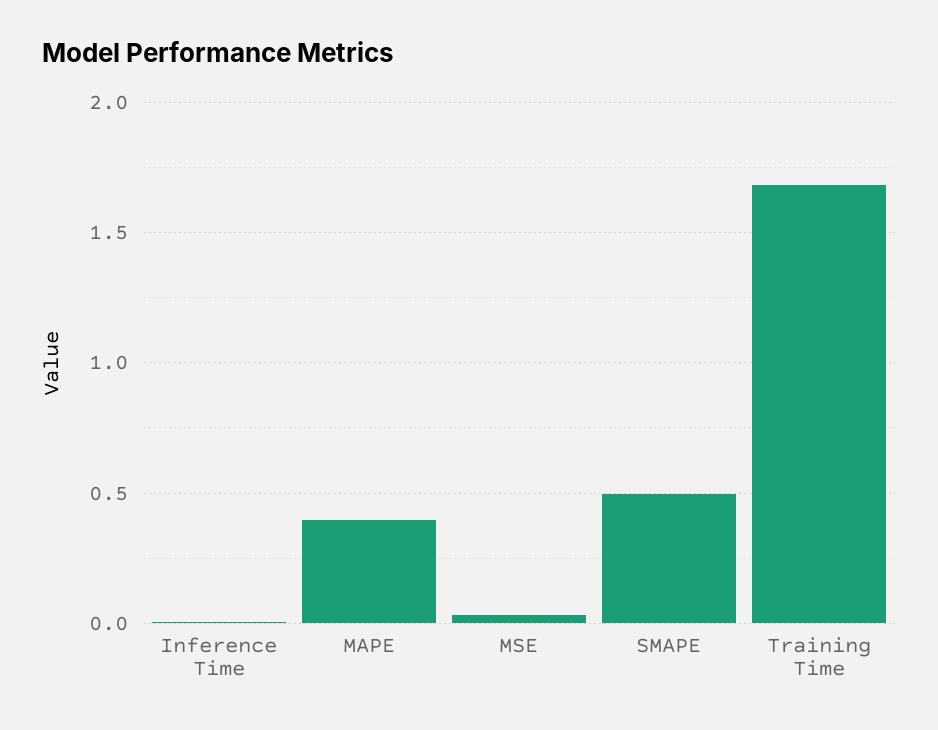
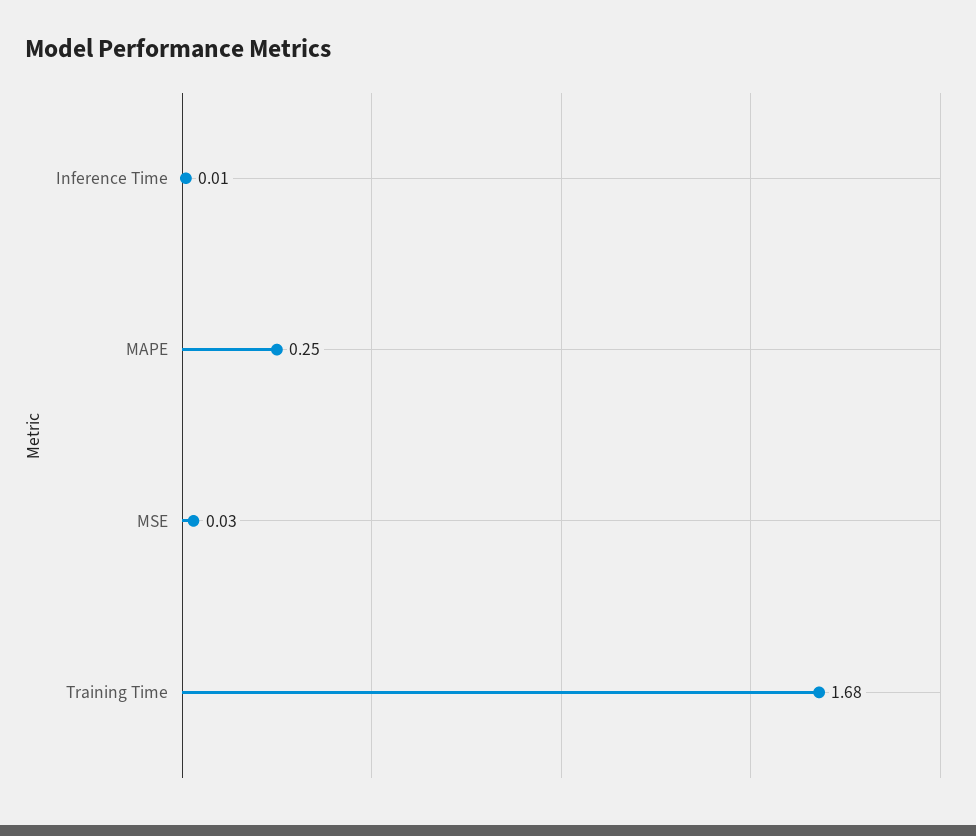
  {
    "Inference Time": 0.01,
-   "MAPE": 0.4,
+   "MAPE": 0.25,
    "MSE": 0.03,
-   "SMAPE": 0.5,
    "Training Time": 1.68
  }

